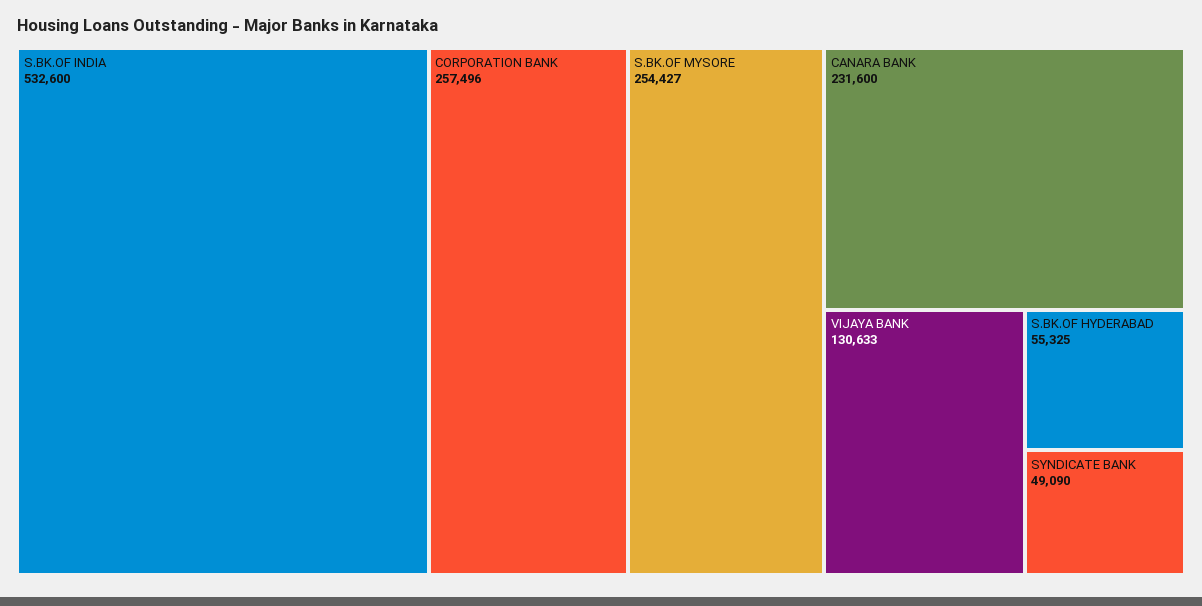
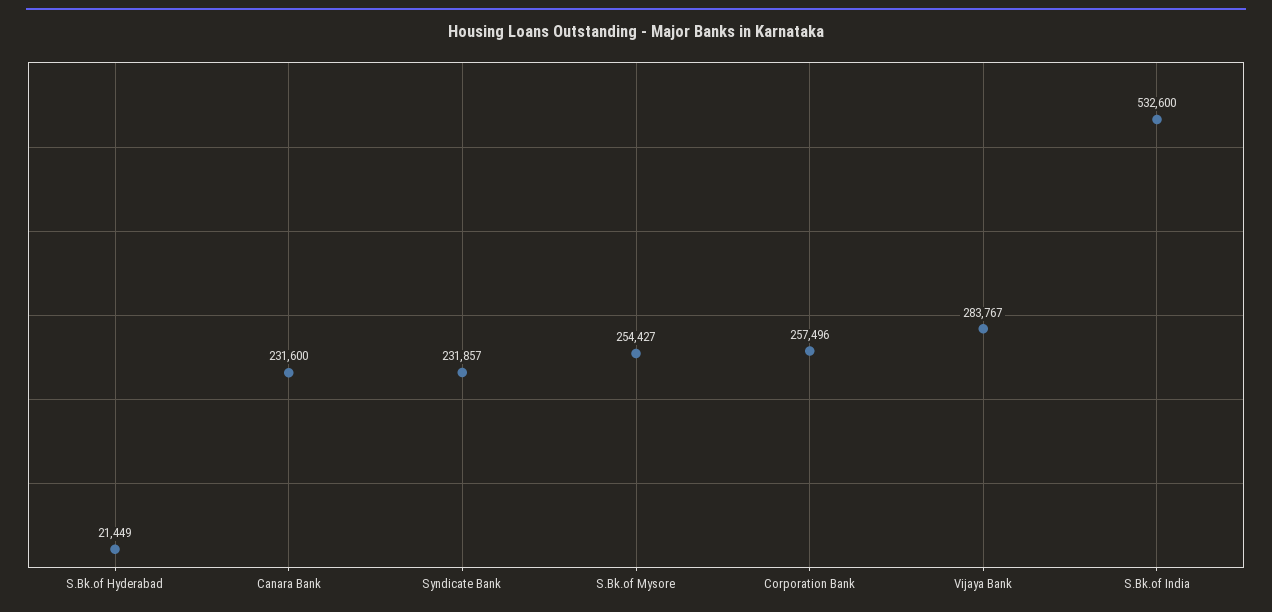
  {
    "S.BK.OF INDIA": 532600,
    "CORPORATION BANK": 257496,
    "S.BK.OF MYSORE": 254427,
    "CANARA BANK": 231600,
-   "VIJAYA BANK": 130633,
+   "VIJAYA BANK": 283767,
-   "S.BK.OF HYDERABAD": 55325,
+   "S.BK.OF HYDERABAD": 21449,
-   "SYNDICATE BANK": 49090
+   "SYNDICATE BANK": 231857
  }

